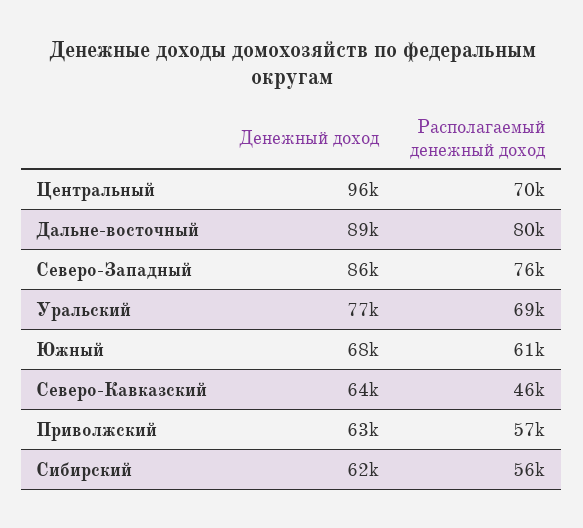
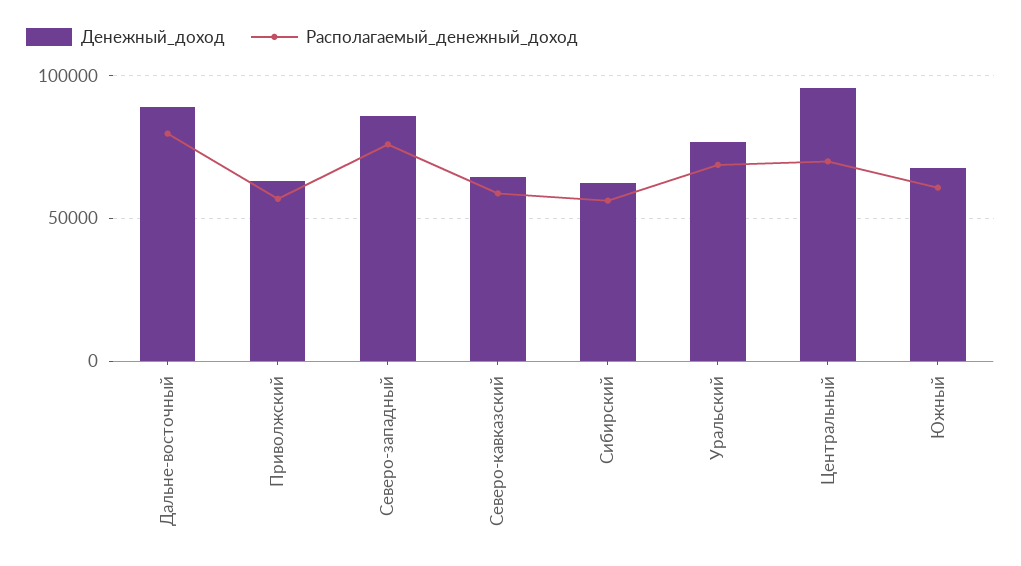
  {
    "Денежный доход": {
      "Центральный": 96000,
      "Дальне-восточный": 89000,
      "Северо-Западный": 86000,
      "Уральский": 77000,
      "Южный": 68000,
      "Северо-Кавказский": 64000,
      "Приволжский": 63000,
      "Сибирский": 62000
    },
    "Располагаемый денежный доход": {
      "Центральный": 70000,
      "Дальне-восточный": 80000,
      "Северо-Западный": 76000,
      "Уральский": 69000,
      "Южный": 61000,
-     "Северо-Кавказский": 46000,
+     "Северо-Кавказский": 60000,
      "Приволжский": 57000,
      "Сибирский": 56000
    }
  }

